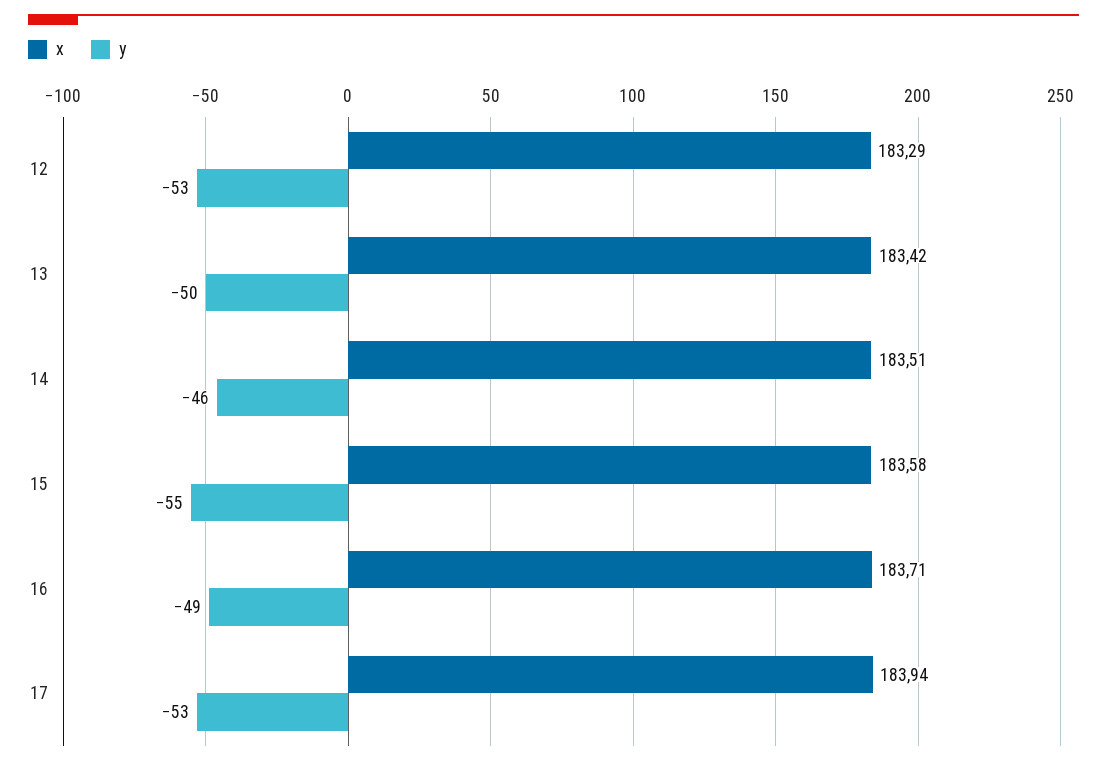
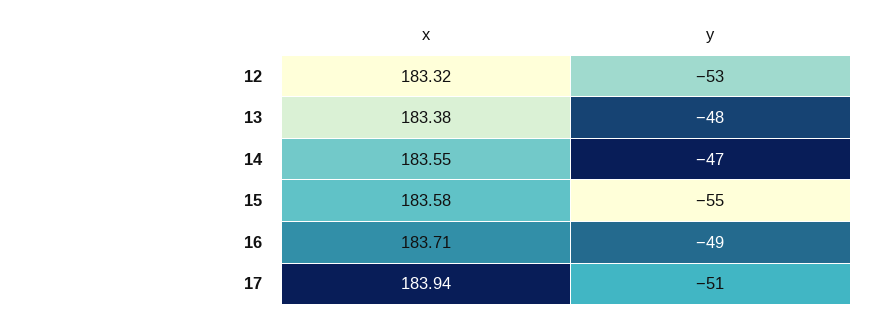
  {
    "x": {
-     "12": 183.29,
+     "12": 183.32,
-     "13": 183.42,
+     "13": 183.38,
-     "14": 183.51,
+     "14": 183.55,
      "15": 183.58,
      "16": 183.71,
      "17": 183.94
    },
    "y": {
      "12": -53,
-     "13": -50,
+     "13": -48,
-     "14": -46,
+     "14": -47,
      "15": -55,
      "16": -49,
-     "17": -53
+     "17": -51
    }
  }

